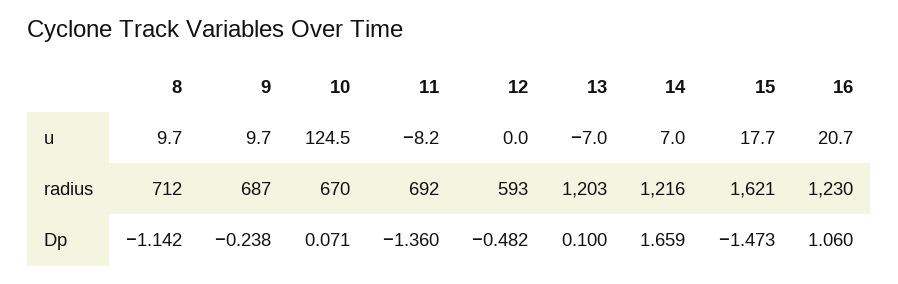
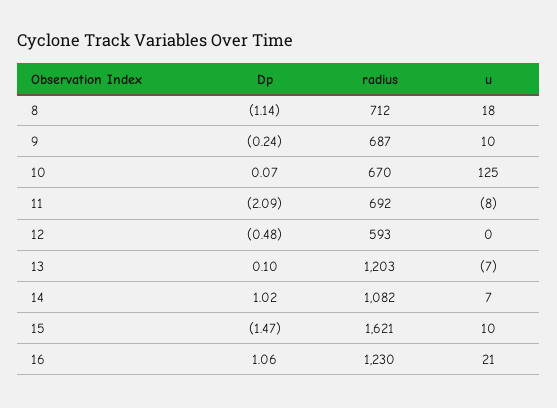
  {
    "8": {
-     "u": 9.7,
+     "u": 18,
      "radius": 712,
      "Dp": -1.142
    },
    "9": {
      "u": 9.7,
      "radius": 687,
      "Dp": -0.238
    },
    "10": {
      "u": 124.5,
      "radius": 670,
      "Dp": 0.071
    },
    "11": {
      "u": -8.2,
      "radius": 692,
-     "Dp": -1.36
+     "Dp": -2.09
    },
    "12": {
      "u": 0,
      "radius": 593,
      "Dp": -0.482
    },
    "13": {
      "u": -7,
      "radius": 1203,
      "Dp": 0.1
    },
    "14": {
      "u": 7,
-     "radius": 1216,
+     "radius": 1082,
-     "Dp": 1.659
+     "Dp": 1.02
    },
    "15": {
-     "u": 17.7,
+     "u": 10,
      "radius": 1621,
      "Dp": -1.473
    },
    "16": {
      "u": 20.7,
      "radius": 1230,
      "Dp": 1.06
    }
  }

